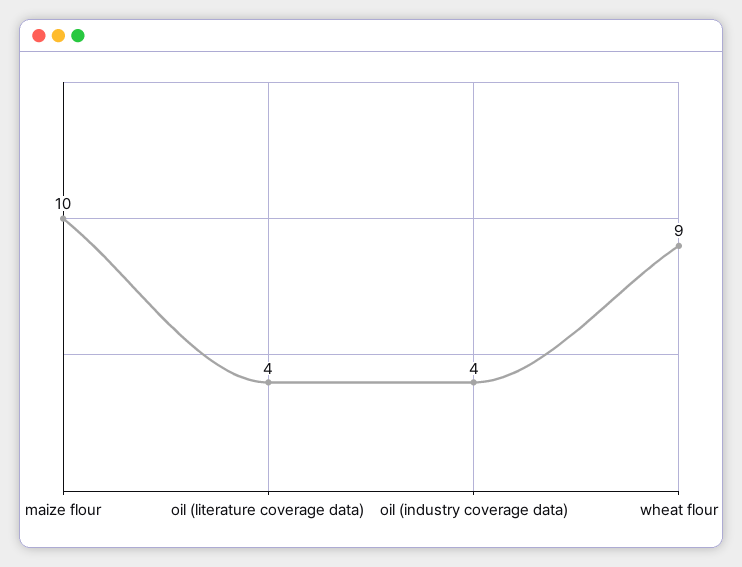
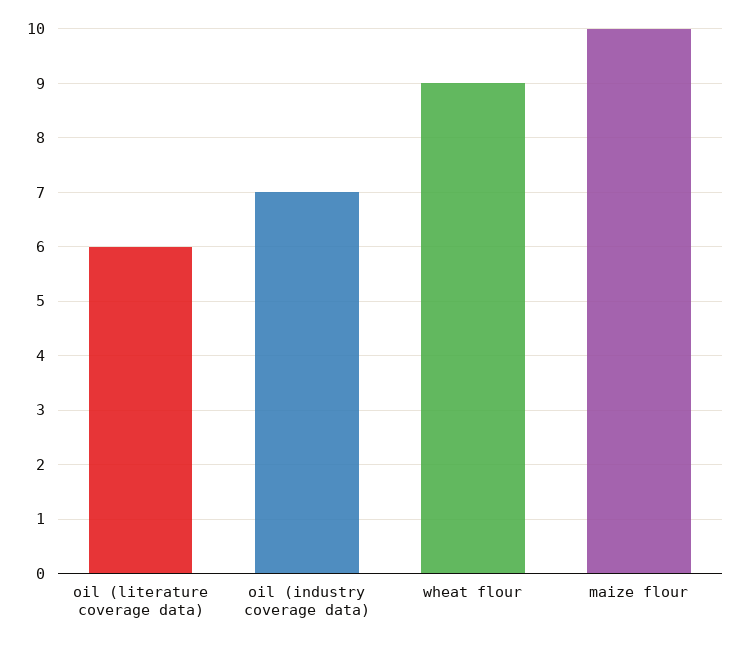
  {
    "maize flour": 10,
-   "oil (literature coverage data)": 4,
+   "oil (literature coverage data)": 6,
-   "oil (industry coverage data)": 4,
+   "oil (industry coverage data)": 7,
    "wheat flour": 9
  }

